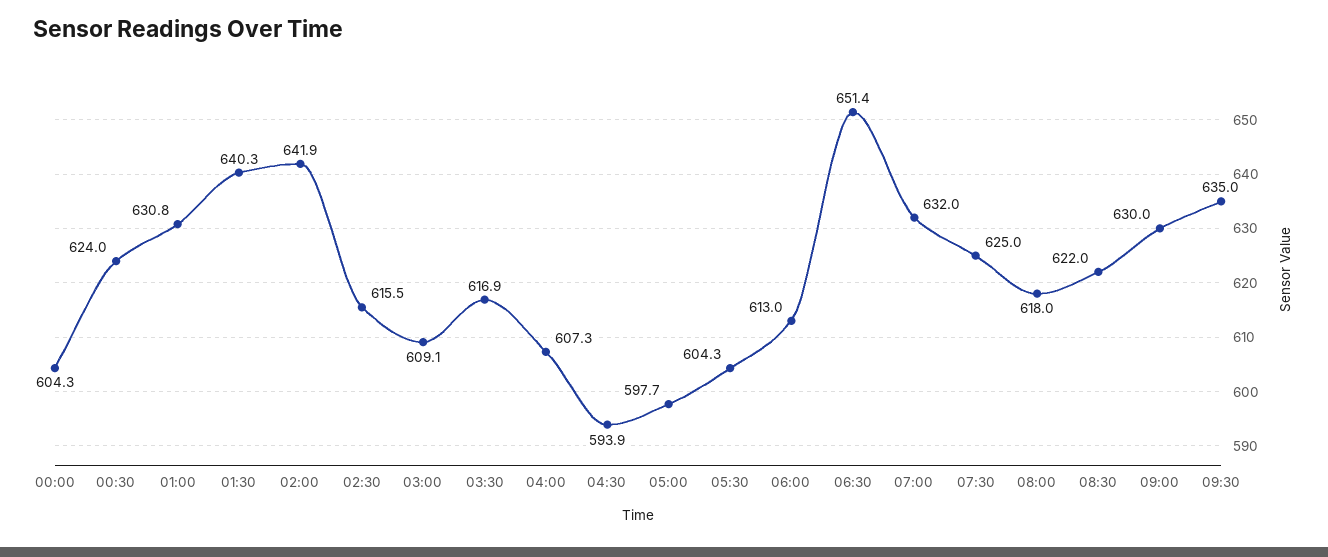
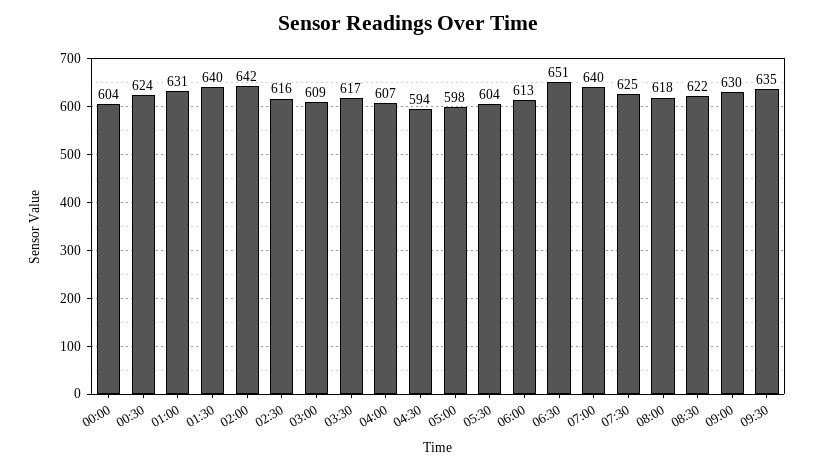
  {
    "00:00": 604.3,
    "00:30": 624,
    "01:00": 630.8,
    "01:30": 640.3,
    "02:00": 641.9,
    "02:30": 615.5,
    "03:00": 609.1,
    "03:30": 616.9,
    "04:00": 607.3,
    "04:30": 593.9,
    "05:00": 597.7,
    "05:30": 604.3,
    "06:00": 613,
    "06:30": 651.4,
-   "07:00": 632,
+   "07:00": 640,
    "07:30": 625,
    "08:00": 618,
    "08:30": 622,
    "09:00": 630,
    "09:30": 635
  }

